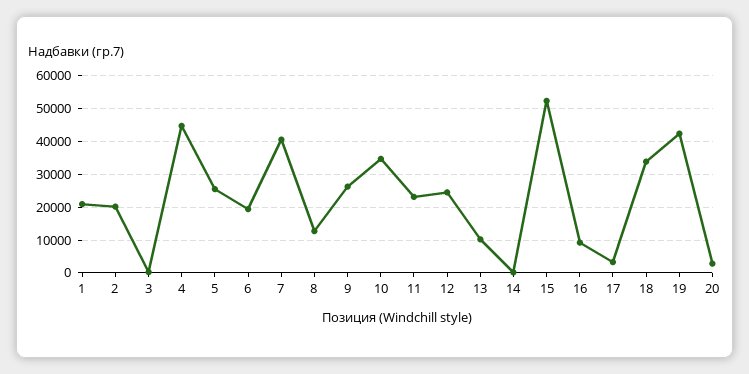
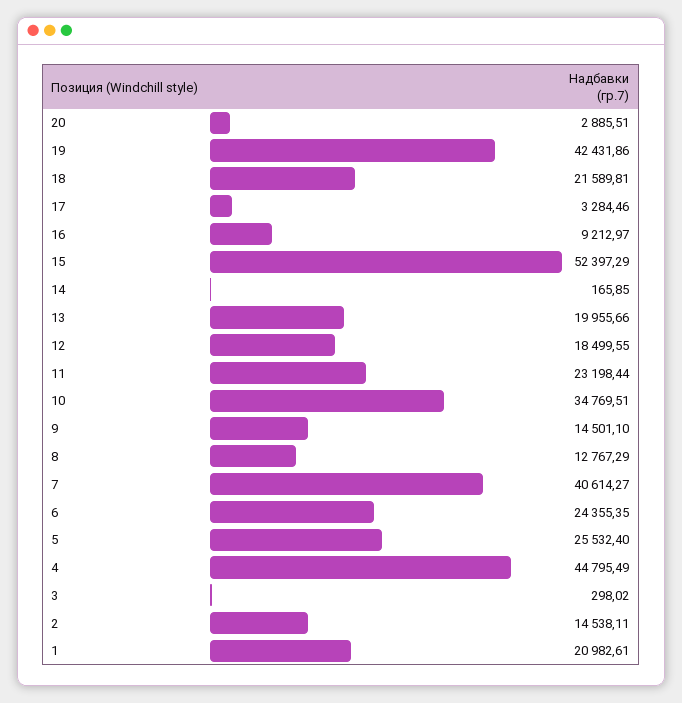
  {
    "1": 20982.61,
-   "2": 20000,
+   "2": 14538.11,
    "3": 298.02,
    "4": 44795.49,
    "5": 25532.4,
-   "6": 20000,
+   "6": 24355.35,
    "7": 40614.27,
    "8": 12767.29,
-   "9": 26000,
+   "9": 14501.1,
    "10": 34769.51,
    "11": 23198.44,
-   "12": 24000,
+   "12": 18499.55,
-   "13": 10000,
+   "13": 19955.66,
    "14": 165.85,
    "15": 52397.29,
    "16": 9212.97,
    "17": 3284.46,
-   "18": 34000,
+   "18": 21589.81,
    "19": 42431.86,
    "20": 2885.51
  }

